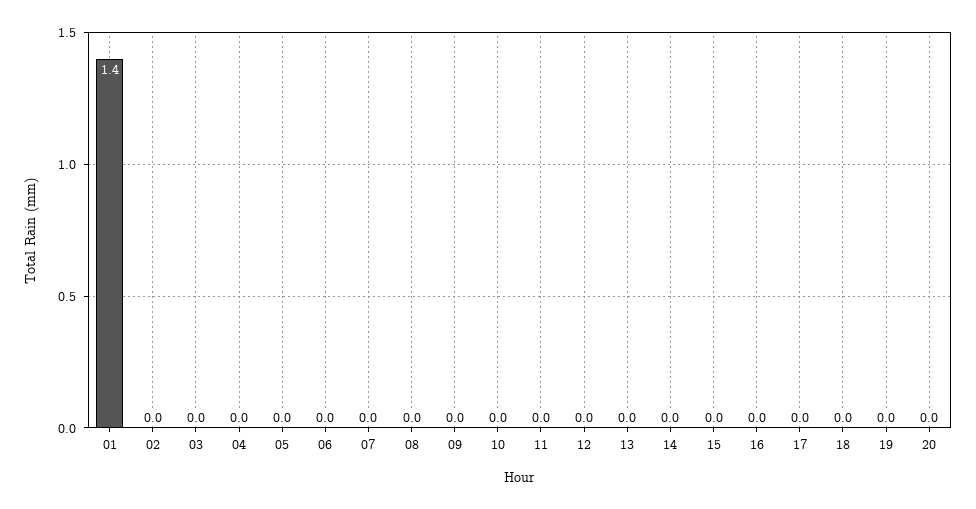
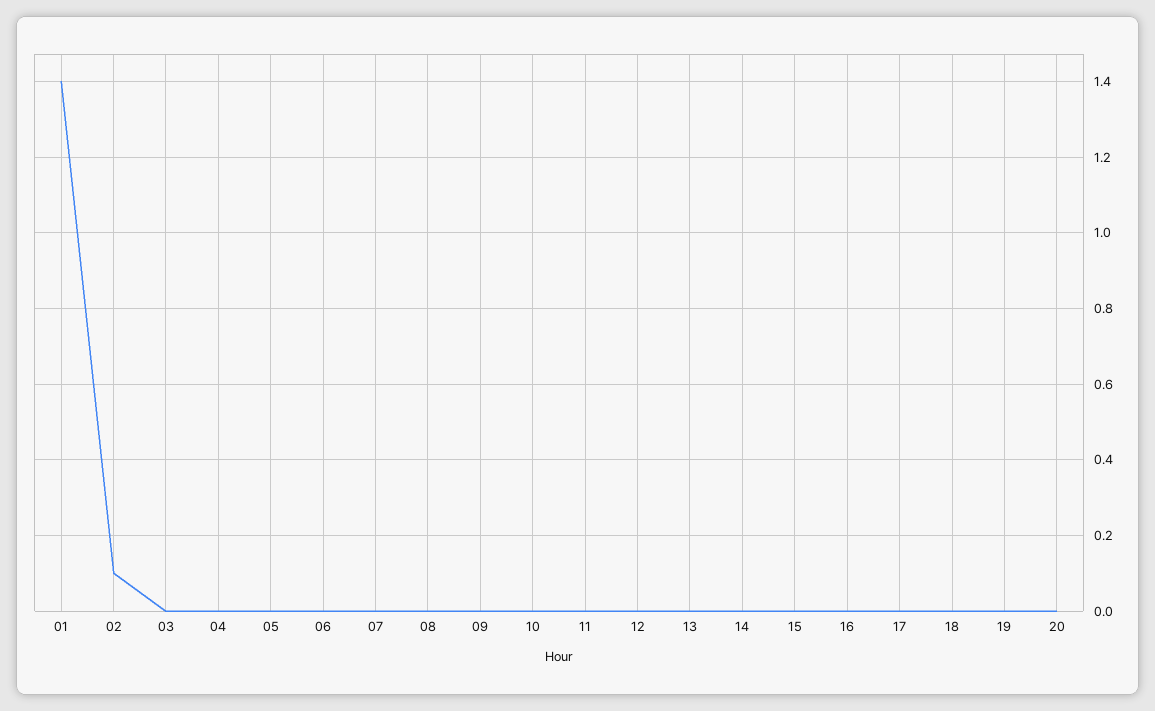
  {
    "01": 1.4,
-   "02": 0,
+   "02": 0.1,
    "03": 0,
    "04": 0,
    "05": 0,
    "06": 0,
    "07": 0,
    "08": 0,
    "09": 0,
    "10": 0,
    "11": 0,
    "12": 0,
    "13": 0,
    "14": 0,
    "15": 0,
    "16": 0,
    "17": 0,
    "18": 0,
    "19": 0,
    "20": 0
  }

